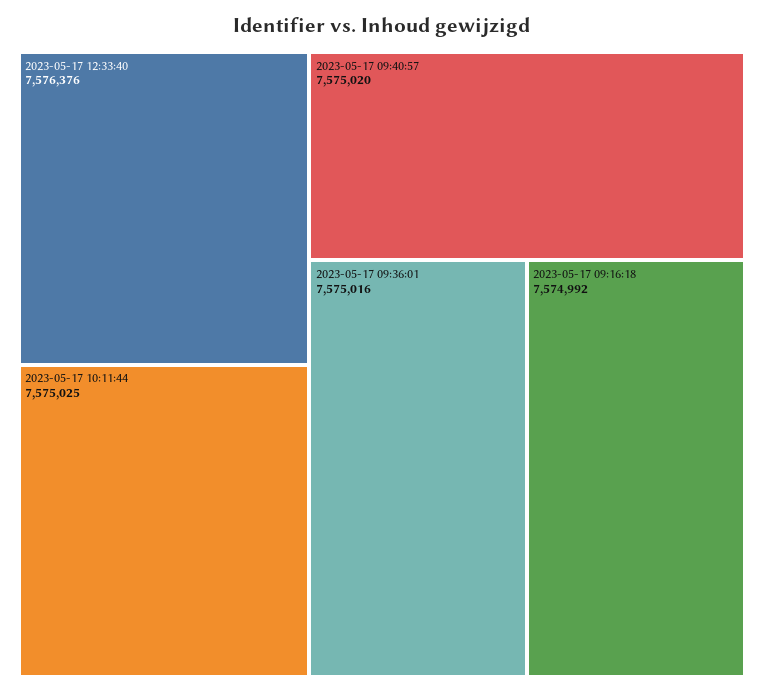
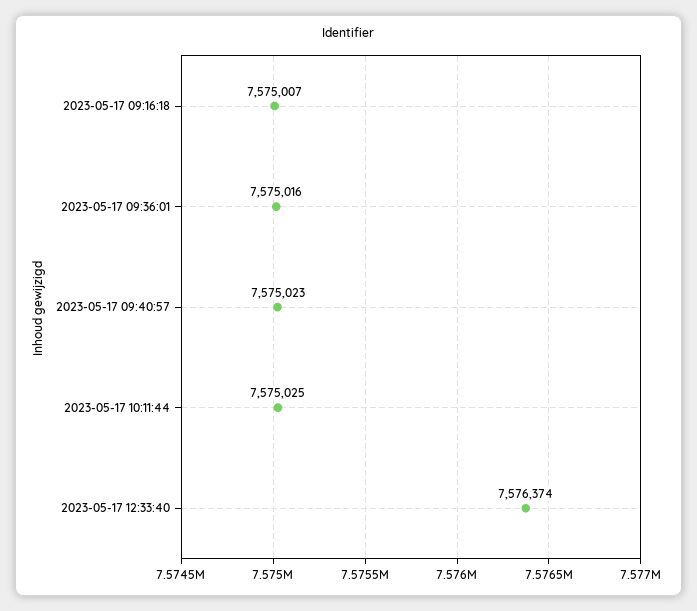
  {
-   "2023-05-17 12:33:40": 7576376,
+   "2023-05-17 12:33:40": 7576374,
    "2023-05-17 10:11:44": 7575025,
-   "2023-05-17 09:40:57": 7575020,
+   "2023-05-17 09:40:57": 7575023,
    "2023-05-17 09:36:01": 7575016,
-   "2023-05-17 09:16:18": 7574992
+   "2023-05-17 09:16:18": 7575007
  }

